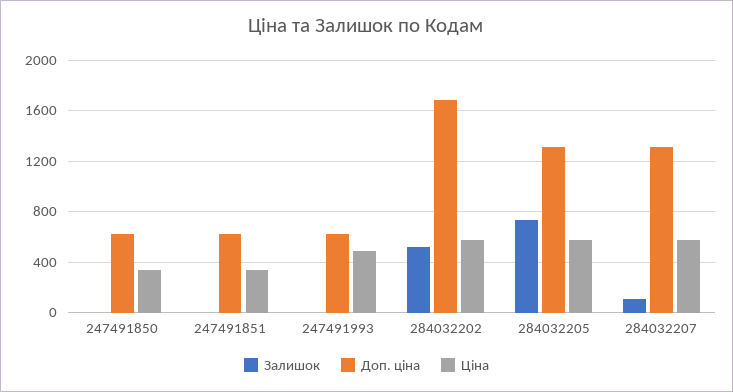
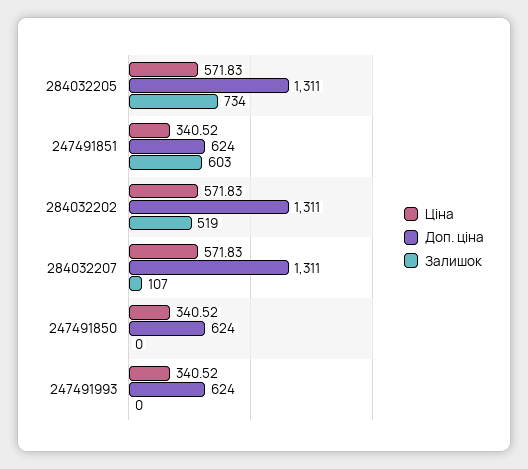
  {
    "Залишок": {
      "247491850": 0,
-     "247491851": 0,
+     "247491851": 603,
      "247491993": 0,
      "284032202": 519,
      "284032205": 734,
      "284032207": 107
    },
    "Доп. ціна": {
      "247491850": 624,
      "247491851": 624,
      "247491993": 624,
-     "284032202": 1700,
+     "284032202": 1311,
      "284032205": 1311,
      "284032207": 1311
    },
    "Ціна": {
      "247491850": 340.52,
      "247491851": 340.52,
-     "247491993": 500,
+     "247491993": 340.52,
      "284032202": 571.83,
      "284032205": 571.83,
      "284032207": 571.83
    }
  }

